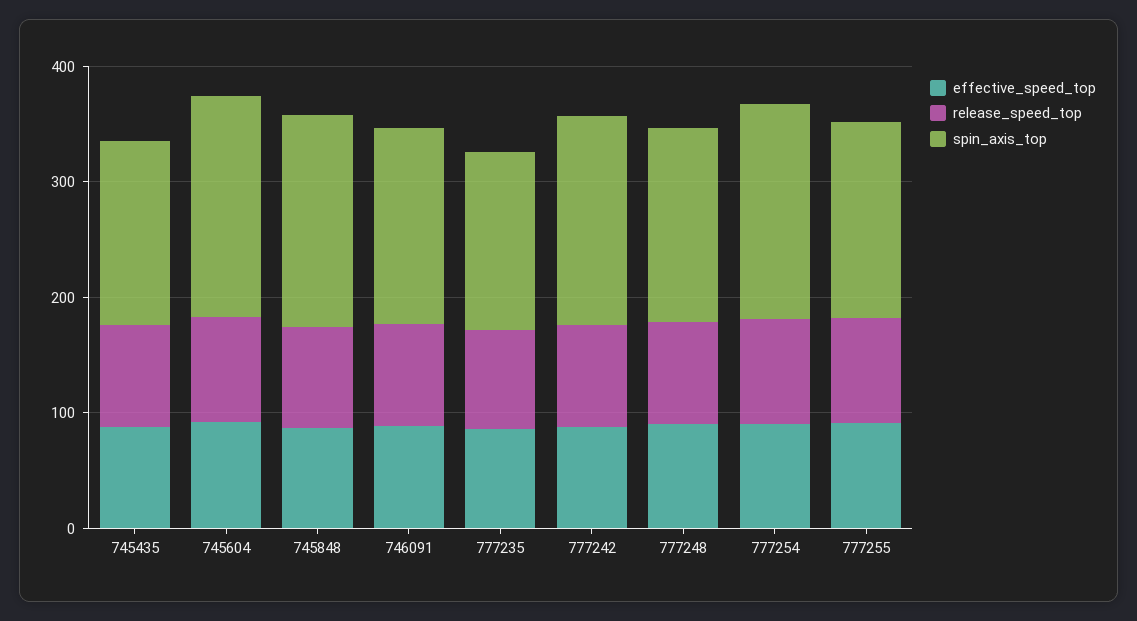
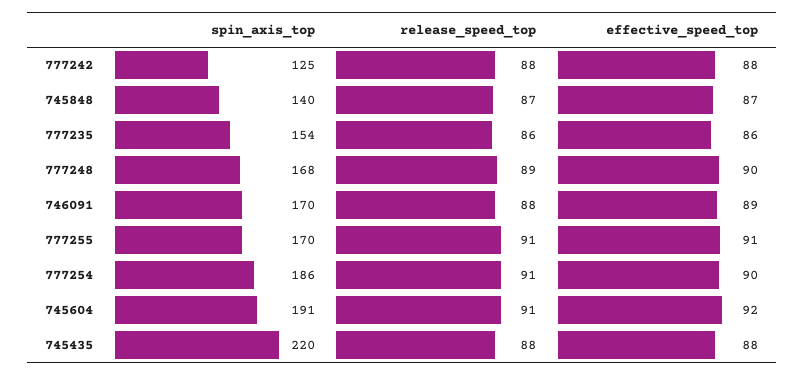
  {
    "effective_speed_top": {
      "745435": 88,
      "745604": 92,
      "745848": 87,
      "746091": 89,
      "777235": 86,
      "777242": 88,
      "777248": 90,
      "777254": 90,
      "777255": 91
    },
    "release_speed_top": {
      "745435": 88,
      "745604": 91,
      "745848": 87,
      "746091": 88,
      "777235": 86,
      "777242": 88,
      "777248": 89,
      "777254": 91,
      "777255": 91
    },
    "spin_axis_top": {
-     "745435": 160,
+     "745435": 220,
      "745604": 191,
-     "745848": 180,
+     "745848": 140,
      "746091": 170,
      "777235": 154,
-     "777242": 180,
+     "777242": 125,
      "777248": 168,
      "777254": 186,
      "777255": 170
    }
  }

